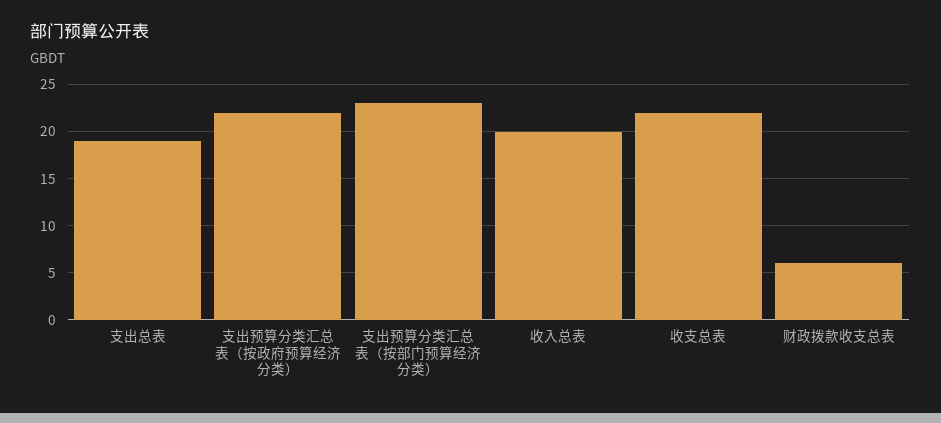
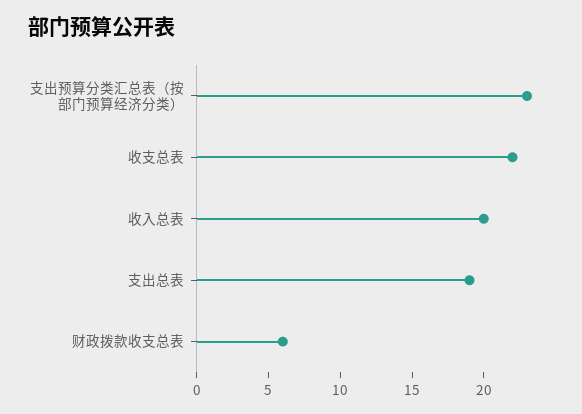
  {
    "支出总表": 19,
-   "支出预算分类汇总表（按政府预算经济分类）": 22,
    "支出预算分类汇总表（按部门预算经济分类）": 23,
    "收入总表": 20,
    "收支总表": 22,
    "财政拨款收支总表": 6
  }

